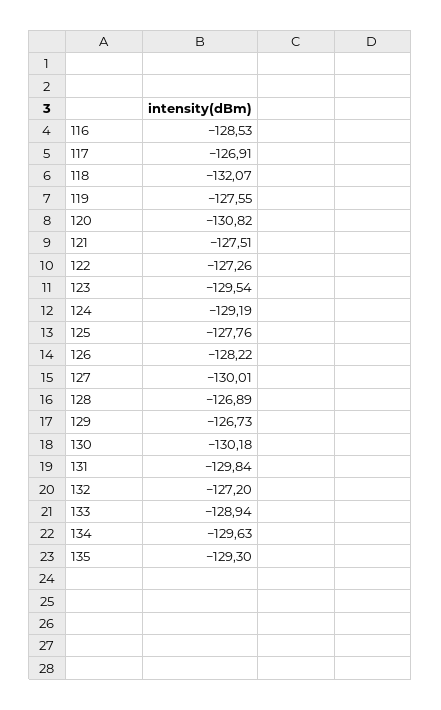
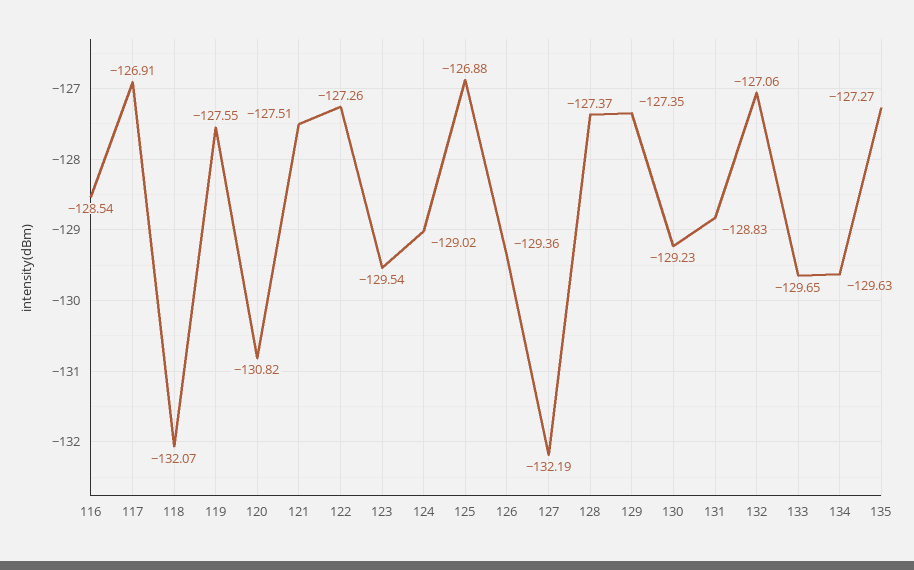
  {
-   "116": -128.53,
+   "116": -128.54,
    "117": -126.91,
    "118": -132.07,
    "119": -127.55,
    "120": -130.82,
    "121": -127.51,
    "122": -127.26,
    "123": -129.54,
-   "124": -129.19,
+   "124": -129.02,
-   "125": -127.76,
+   "125": -126.88,
-   "126": -128.22,
+   "126": -129.36,
-   "127": -130.01,
+   "127": -132.19,
-   "128": -126.89,
+   "128": -127.37,
-   "129": -126.73,
+   "129": -127.35,
-   "130": -130.18,
+   "130": -129.23,
-   "131": -129.84,
+   "131": -128.83,
-   "132": -127.2,
+   "132": -127.06,
-   "133": -128.94,
+   "133": -129.65,
    "134": -129.63,
-   "135": -129.3
+   "135": -127.27
  }

